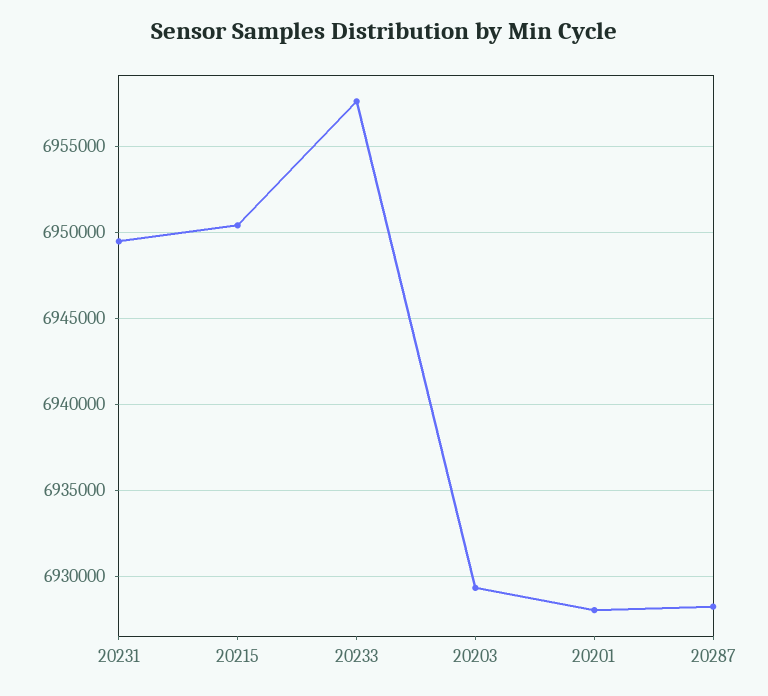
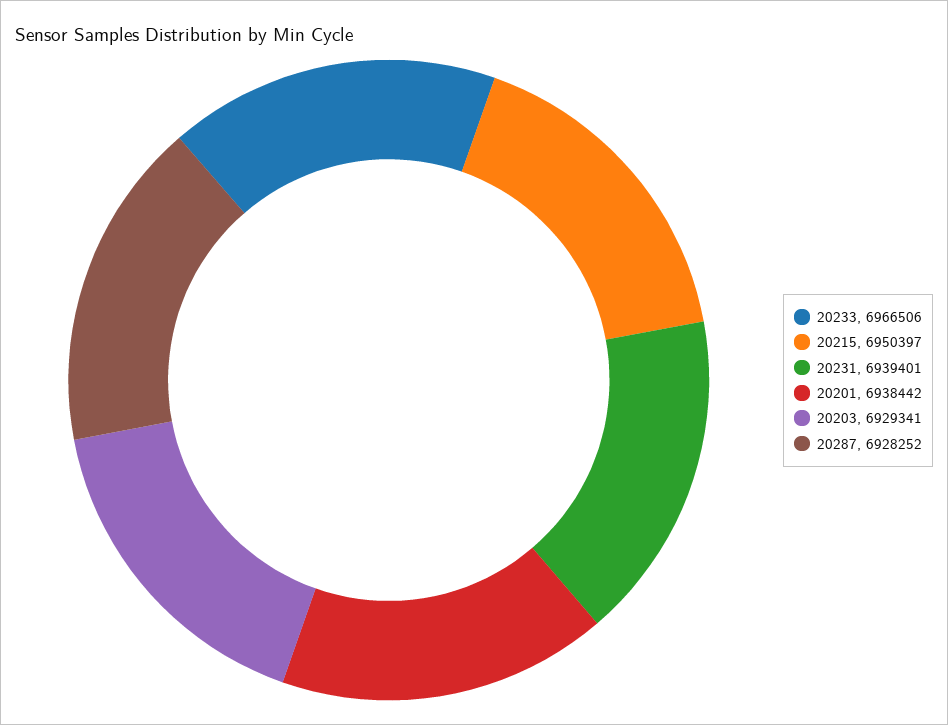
  {
-   "20231": 6949500,
+   "20231": 6939401,
    "20215": 6950397,
-   "20233": 6957500,
+   "20233": 6966506,
    "20203": 6929341,
-   "20201": 6928000,
+   "20201": 6938442,
    "20287": 6928252
  }

